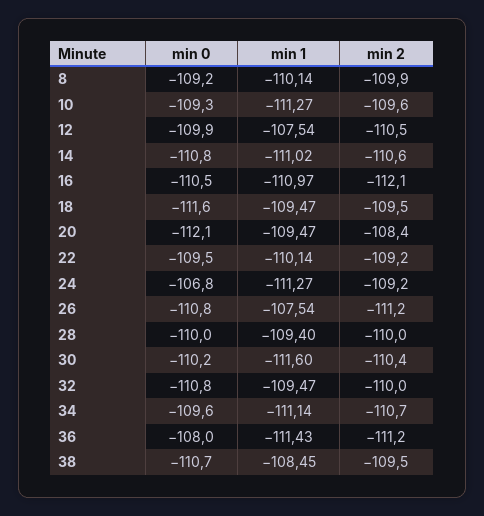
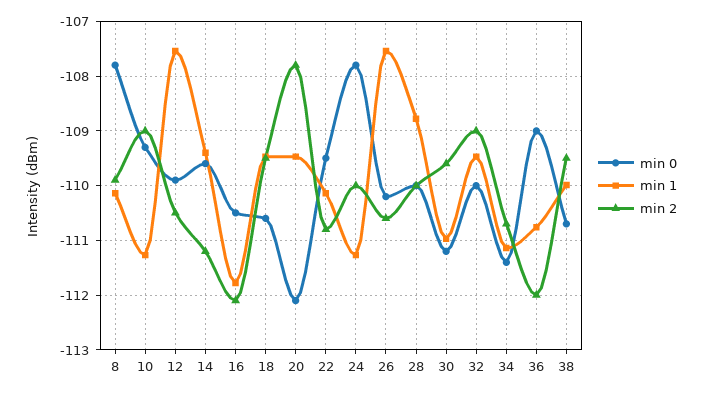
  {
    "min 0": {
-     "8": -109.2,
+     "8": -107.8,
      "10": -109.3,
      "12": -109.9,
-     "14": -110.8,
+     "14": -109.6,
      "16": -110.5,
-     "18": -111.6,
+     "18": -110.6,
      "20": -112.1,
      "22": -109.5,
-     "24": -106.8,
+     "24": -107.8,
-     "26": -110.8,
+     "26": -110.2,
      "28": -110,
-     "30": -110.2,
+     "30": -111.2,
-     "32": -110.8,
+     "32": -110,
-     "34": -109.6,
+     "34": -111.4,
-     "36": -108,
+     "36": -109,
      "38": -110.7
    },
    "min 1": {
      "8": -110.14,
      "10": -111.27,
      "12": -107.54,
-     "14": -111.02,
+     "14": -109.4,
-     "16": -110.97,
+     "16": -111.8,
      "18": -109.47,
      "20": -109.47,
      "22": -110.14,
      "24": -111.27,
      "26": -107.54,
-     "28": -109.4,
+     "28": -108.8,
-     "30": -111.6,
+     "30": -111,
      "32": -109.47,
      "34": -111.14,
-     "36": -111.43,
+     "36": -110.8,
-     "38": -108.45
+     "38": -110
    },
    "min 2": {
      "8": -109.9,
-     "10": -109.6,
+     "10": -109,
      "12": -110.5,
-     "14": -110.6,
+     "14": -111.2,
      "16": -112.1,
      "18": -109.5,
-     "20": -108.4,
+     "20": -107.8,
-     "22": -109.2,
+     "22": -110.8,
-     "24": -109.2,
+     "24": -110,
-     "26": -111.2,
+     "26": -110.6,
      "28": -110,
-     "30": -110.4,
+     "30": -109.6,
-     "32": -110,
+     "32": -109,
      "34": -110.7,
-     "36": -111.2,
+     "36": -112,
      "38": -109.5
    }
  }

